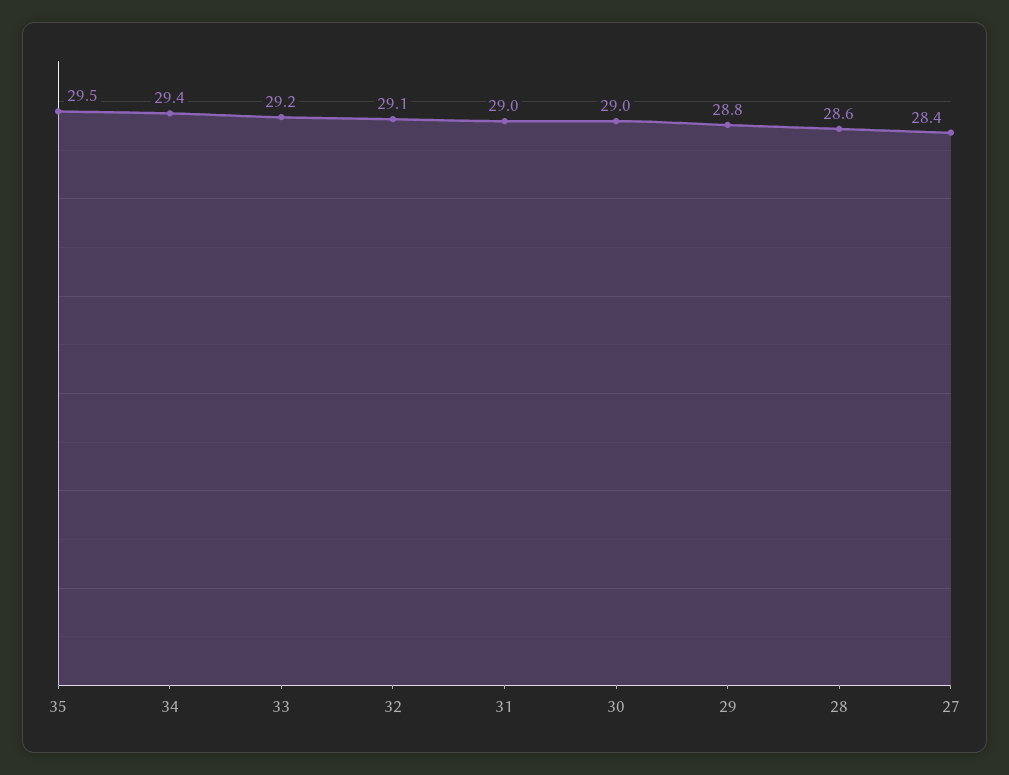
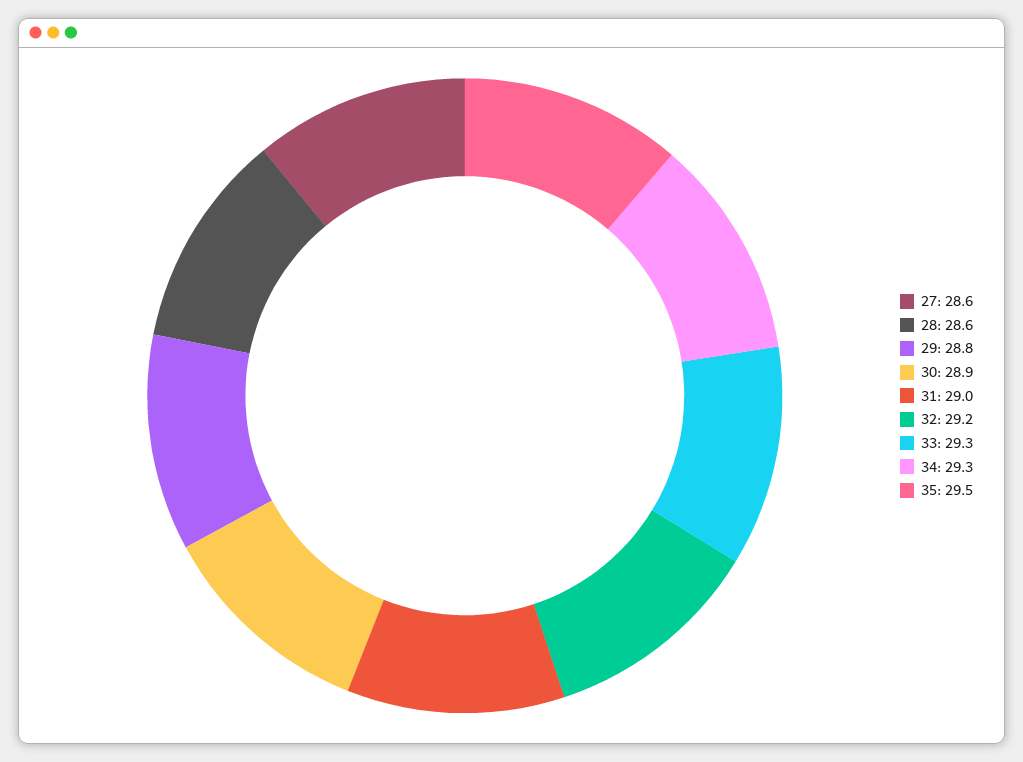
  {
    "35": 29.5,
-   "34": 29.4,
+   "34": 29.3,
-   "33": 29.2,
+   "33": 29.3,
-   "32": 29.1,
+   "32": 29.2,
    "31": 29,
-   "30": 29,
+   "30": 28.9,
    "29": 28.8,
    "28": 28.6,
-   "27": 28.4
+   "27": 28.6
  }

